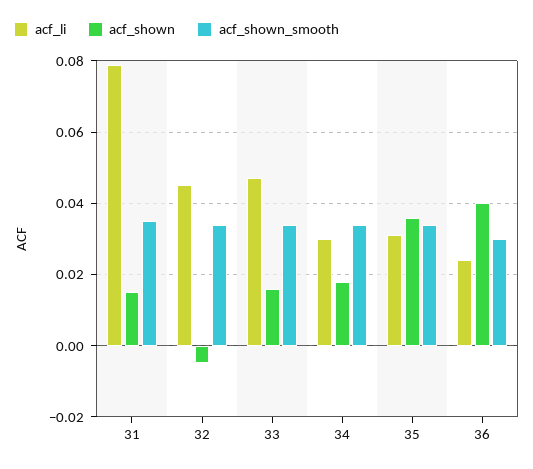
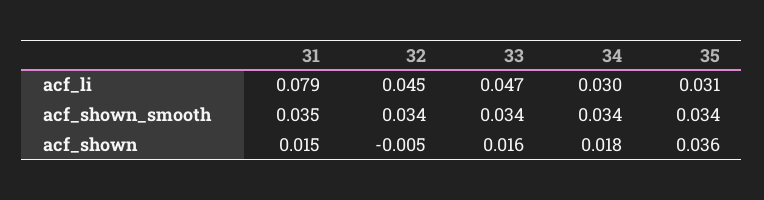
  {
    "acf_li": {
      "31": 0.079,
      "32": 0.045,
      "33": 0.047,
      "34": 0.03,
-     "35": 0.031,
+     "35": 0.031
-     "36": 0.025
    },
    "acf_shown": {
      "31": 0.015,
      "32": -0.005,
      "33": 0.016,
      "34": 0.018,
-     "35": 0.036,
+     "35": 0.036
-     "36": 0.04
    },
    "acf_shown_smooth": {
      "31": 0.035,
      "32": 0.034,
      "33": 0.034,
      "34": 0.034,
-     "35": 0.034,
+     "35": 0.034
-     "36": 0.03
    }
  }

